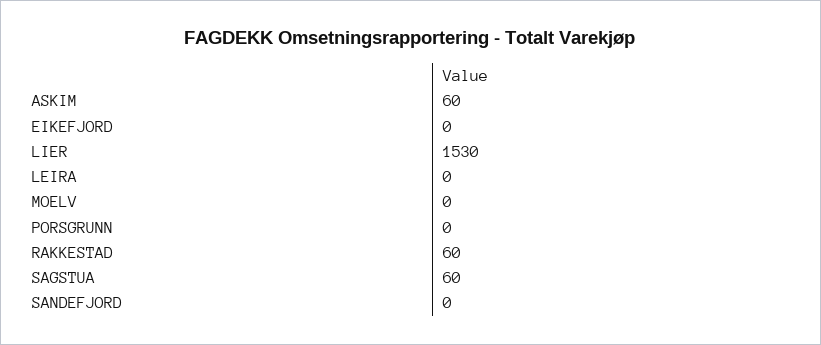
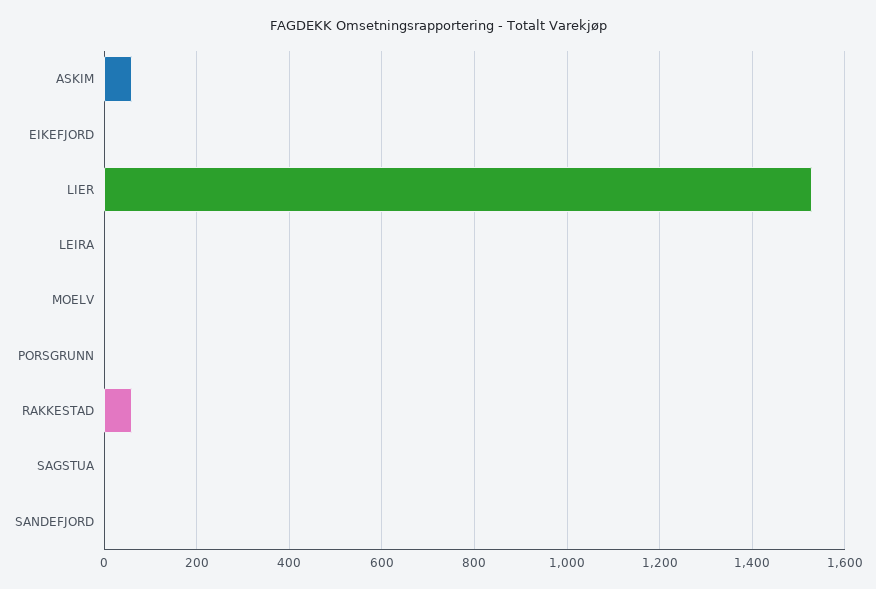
  {
    "ASKIM": 60,
    "EIKEFJORD": 0,
    "LIER": 1530,
    "LEIRA": 0,
    "MOELV": 0,
    "PORSGRUNN": 0,
    "RAKKESTAD": 60,
-   "SAGSTUA": 60,
+   "SAGSTUA": 0,
    "SANDEFJORD": 0
  }

